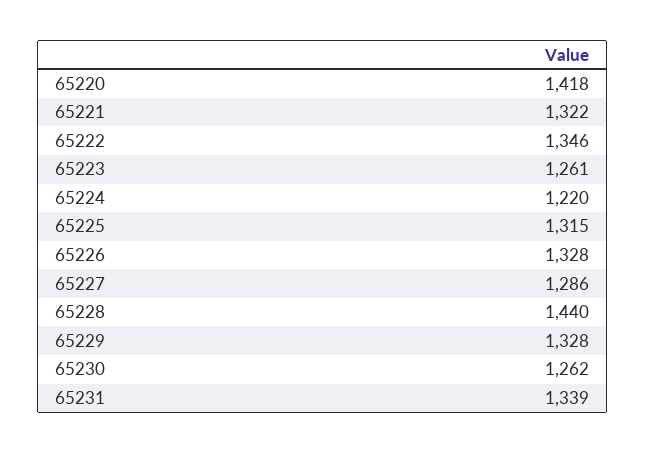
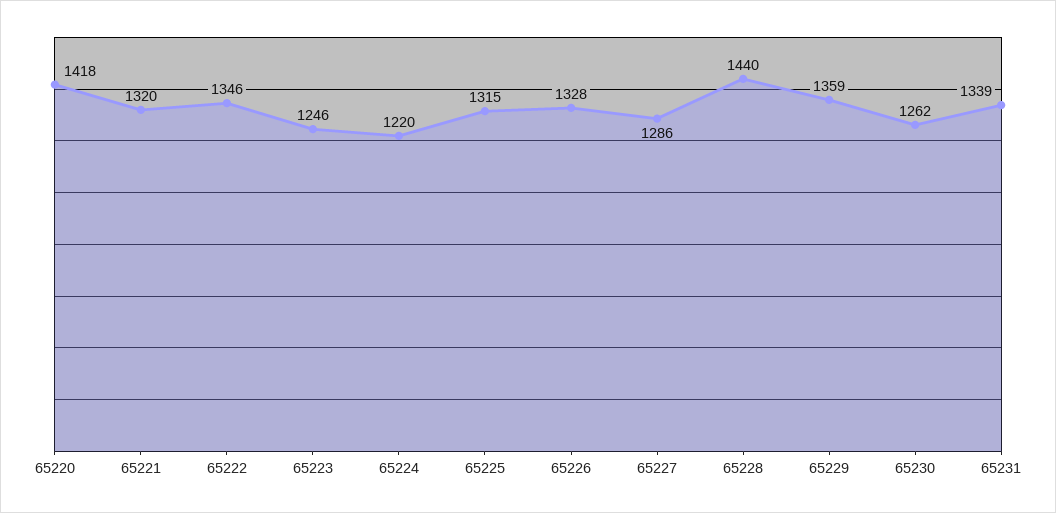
  {
    "65220": 1418,
-   "65221": 1322,
+   "65221": 1320,
    "65222": 1346,
-   "65223": 1261,
+   "65223": 1246,
    "65224": 1220,
    "65225": 1315,
    "65226": 1328,
    "65227": 1286,
    "65228": 1440,
-   "65229": 1328,
+   "65229": 1359,
    "65230": 1262,
    "65231": 1339
  }

